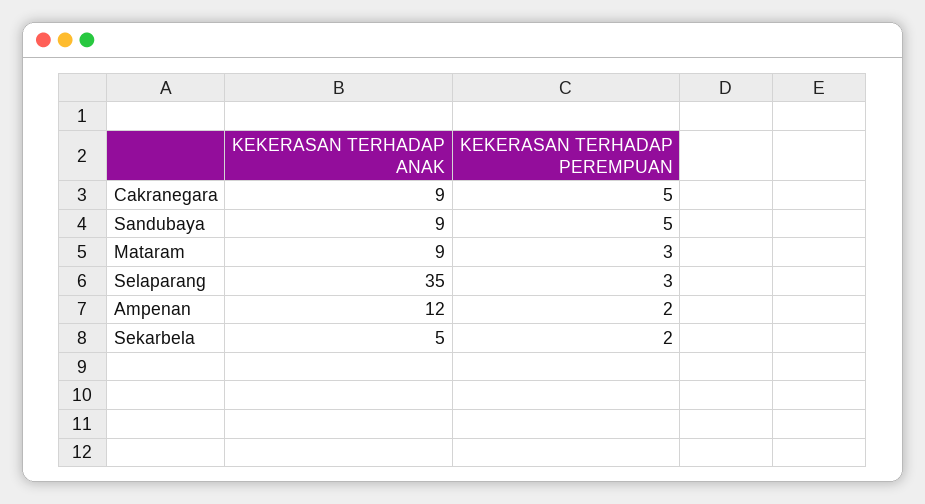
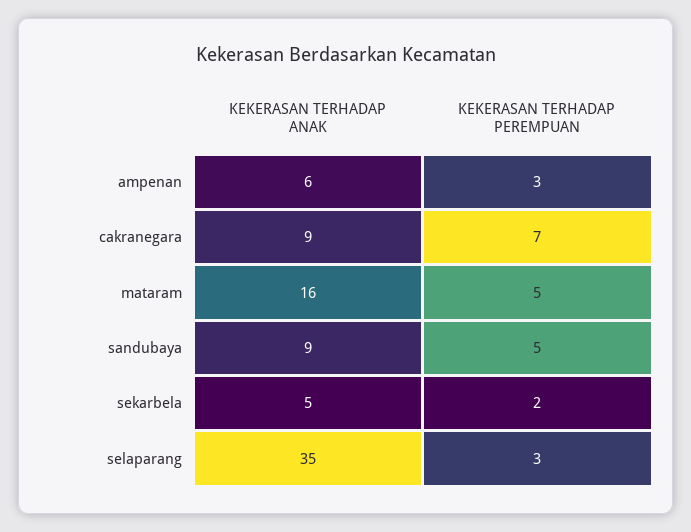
  {
    "KEKERASAN TERHADAP ANAK": {
      "Cakranegara": 9,
      "Sandubaya": 9,
-     "Mataram": 9,
+     "Mataram": 16,
      "Selaparang": 35,
-     "Ampenan": 12,
+     "Ampenan": 6,
      "Sekarbela": 5
    },
    "KEKERASAN TERHADAP PEREMPUAN": {
-     "Cakranegara": 5,
+     "Cakranegara": 7,
      "Sandubaya": 5,
-     "Mataram": 3,
+     "Mataram": 5,
      "Selaparang": 3,
-     "Ampenan": 2,
+     "Ampenan": 3,
      "Sekarbela": 2
    }
  }

